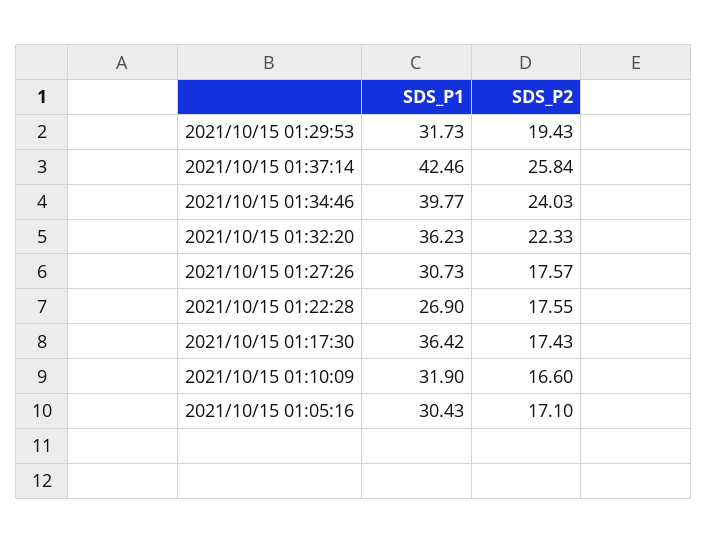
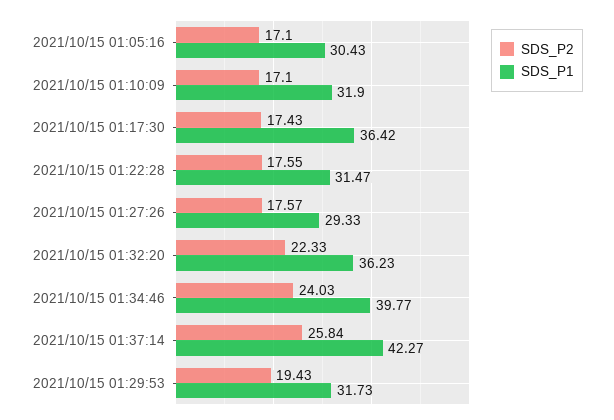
  {
    "SDS_P1": {
      "2021/10/15 01:29:53": 31.73,
-     "2021/10/15 01:37:14": 42.46,
+     "2021/10/15 01:37:14": 42.27,
      "2021/10/15 01:34:46": 39.77,
      "2021/10/15 01:32:20": 36.23,
-     "2021/10/15 01:27:26": 30.73,
+     "2021/10/15 01:27:26": 29.33,
-     "2021/10/15 01:22:28": 26.9,
+     "2021/10/15 01:22:28": 31.47,
      "2021/10/15 01:17:30": 36.42,
      "2021/10/15 01:10:09": 31.9,
      "2021/10/15 01:05:16": 30.43
    },
    "SDS_P2": {
      "2021/10/15 01:29:53": 19.43,
      "2021/10/15 01:37:14": 25.84,
      "2021/10/15 01:34:46": 24.03,
      "2021/10/15 01:32:20": 22.33,
      "2021/10/15 01:27:26": 17.57,
      "2021/10/15 01:22:28": 17.55,
      "2021/10/15 01:17:30": 17.43,
-     "2021/10/15 01:10:09": 16.6,
+     "2021/10/15 01:10:09": 17.1,
      "2021/10/15 01:05:16": 17.1
    }
  }

